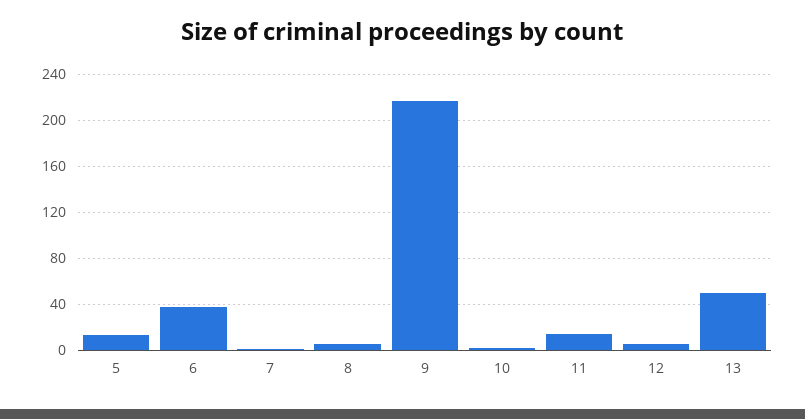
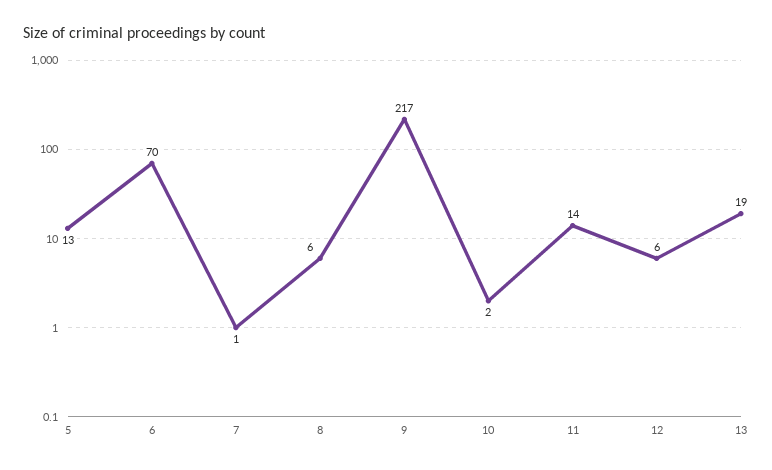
  {
    "5": 13,
-   "6": 40,
+   "6": 70,
    "7": 1,
    "8": 6,
    "9": 217,
    "10": 2,
    "11": 14,
    "12": 6,
-   "13": 50
+   "13": 19
  }

